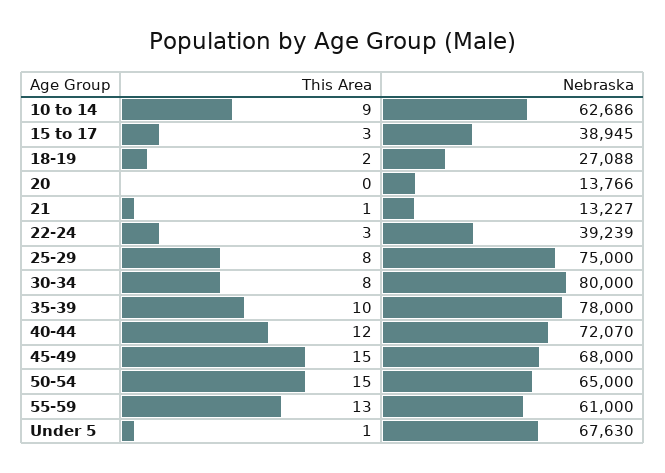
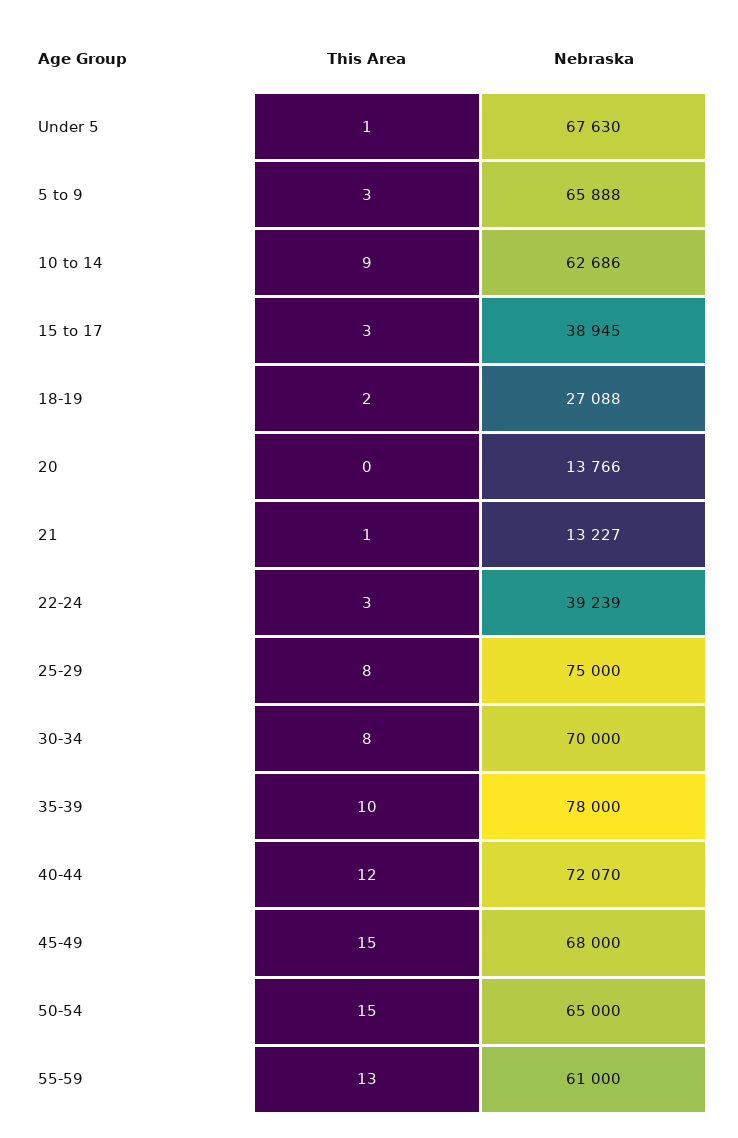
  {
    "This Area": {
      "10 to 14": 9,
      "15 to 17": 3,
      "18-19": 2,
      "20": 0,
      "21": 1,
      "22-24": 3,
      "25-29": 8,
      "30-34": 8,
      "35-39": 10,
      "40-44": 12,
      "45-49": 15,
      "50-54": 15,
      "55-59": 13,
-     "Under 5": 1
+     "Under 5": 1,
+     "5 to 9": 3
    },
    "Nebraska": {
      "10 to 14": 62686,
      "15 to 17": 38945,
      "18-19": 27088,
      "20": 13766,
      "21": 13227,
      "22-24": 39239,
      "25-29": 75000,
-     "30-34": 80000,
+     "30-34": 70000,
      "35-39": 78000,
      "40-44": 72070,
      "45-49": 68000,
      "50-54": 65000,
      "55-59": 61000,
-     "Under 5": 67630
+     "Under 5": 67630,
+     "5 to 9": 65888
    }
  }

